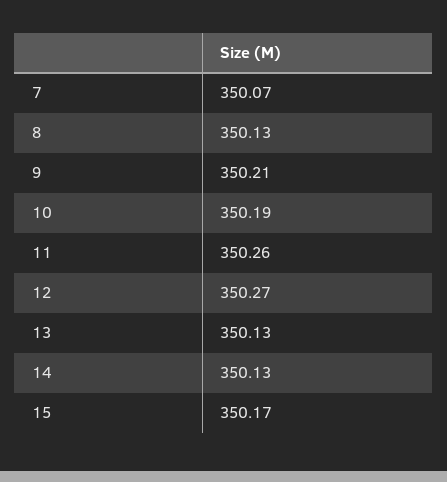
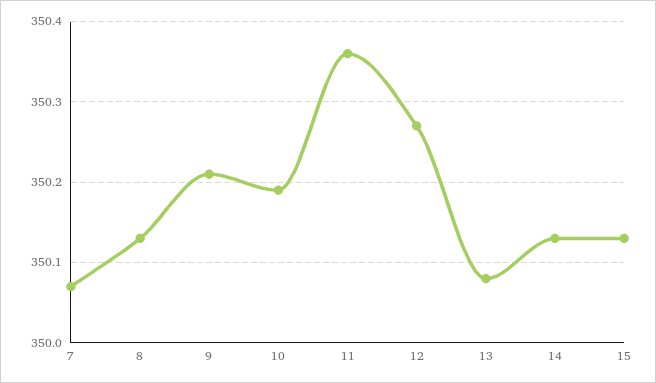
  {
    "7": 350.07,
    "8": 350.13,
    "9": 350.21,
    "10": 350.19,
-   "11": 350.26,
+   "11": 350.36,
    "12": 350.27,
-   "13": 350.13,
+   "13": 350.08,
    "14": 350.13,
-   "15": 350.17
+   "15": 350.13
  }

